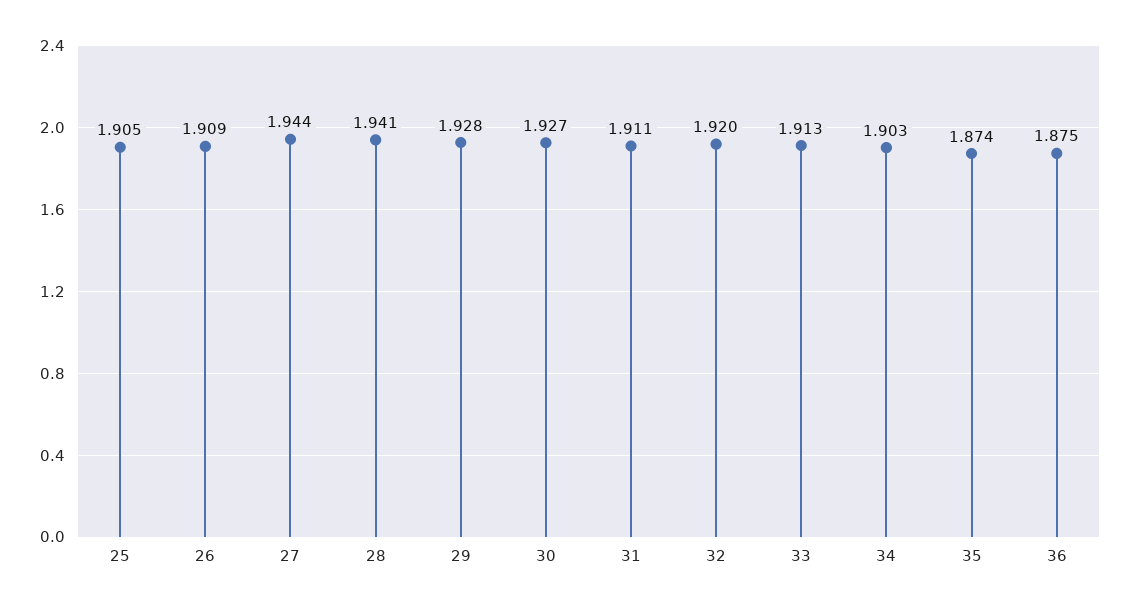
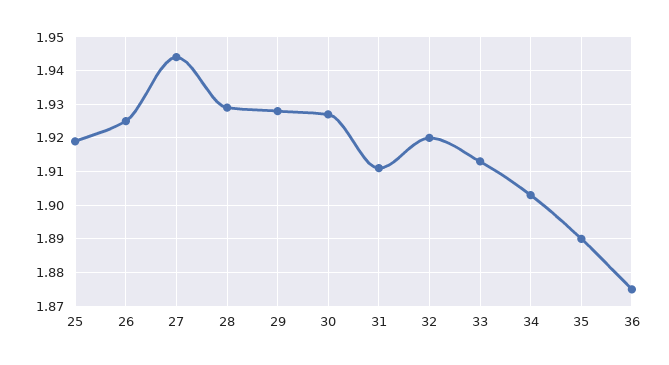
  {
-   "25": 1.905,
+   "25": 1.92,
-   "26": 1.909,
+   "26": 1.925,
    "27": 1.944,
-   "28": 1.941,
+   "28": 1.93,
    "29": 1.928,
    "30": 1.927,
    "31": 1.911,
    "32": 1.92,
    "33": 1.913,
    "34": 1.903,
-   "35": 1.874,
+   "35": 1.89,
    "36": 1.875
  }

